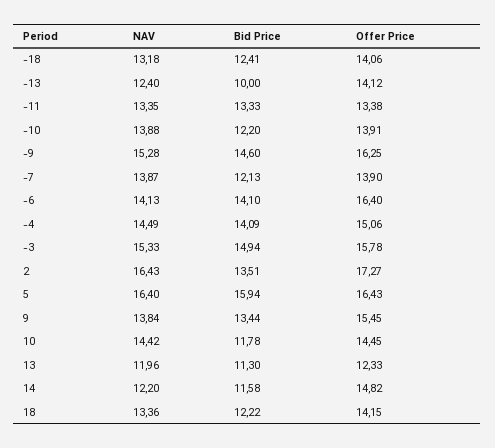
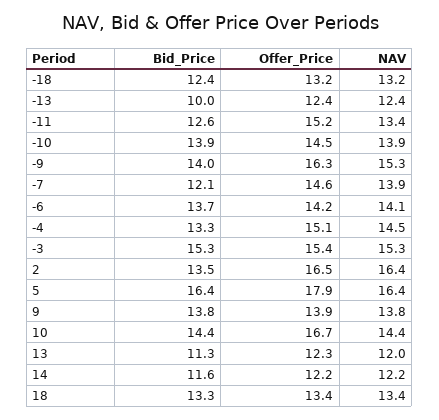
  {
    "NAV": {
      "-18": 13.18,
      "-13": 12.4,
      "-11": 13.35,
      "-10": 13.88,
      "-9": 15.28,
      "-7": 13.87,
      "-6": 14.13,
      "-4": 14.49,
      "-3": 15.33,
      "2": 16.43,
      "5": 16.4,
      "9": 13.84,
      "10": 14.42,
      "13": 11.96,
      "14": 12.2,
      "18": 13.36
    },
    "Bid Price": {
      "-18": 12.41,
      "-13": 10,
-     "-11": 13.33,
+     "-11": 12.6,
-     "-10": 12.2,
+     "-10": 13.9,
-     "-9": 14.6,
+     "-9": 14,
      "-7": 12.13,
-     "-6": 14.1,
+     "-6": 13.7,
-     "-4": 14.09,
+     "-4": 13.3,
-     "-3": 14.94,
+     "-3": 15.3,
      "2": 13.51,
-     "5": 15.94,
+     "5": 16.4,
-     "9": 13.44,
+     "9": 13.8,
-     "10": 11.78,
+     "10": 14.4,
      "13": 11.3,
      "14": 11.58,
-     "18": 12.22
+     "18": 13.3
    },
    "Offer Price": {
-     "-18": 14.06,
+     "-18": 13.2,
-     "-13": 14.12,
+     "-13": 12.4,
-     "-11": 13.38,
+     "-11": 15.2,
-     "-10": 13.91,
+     "-10": 14.5,
      "-9": 16.25,
-     "-7": 13.9,
+     "-7": 14.6,
-     "-6": 16.4,
+     "-6": 14.2,
      "-4": 15.06,
-     "-3": 15.78,
+     "-3": 15.4,
-     "2": 17.27,
+     "2": 16.5,
-     "5": 16.43,
+     "5": 17.9,
-     "9": 15.45,
+     "9": 13.9,
-     "10": 14.45,
+     "10": 16.7,
      "13": 12.33,
-     "14": 14.82,
+     "14": 12.2,
-     "18": 14.15
+     "18": 13.4
    }
  }

